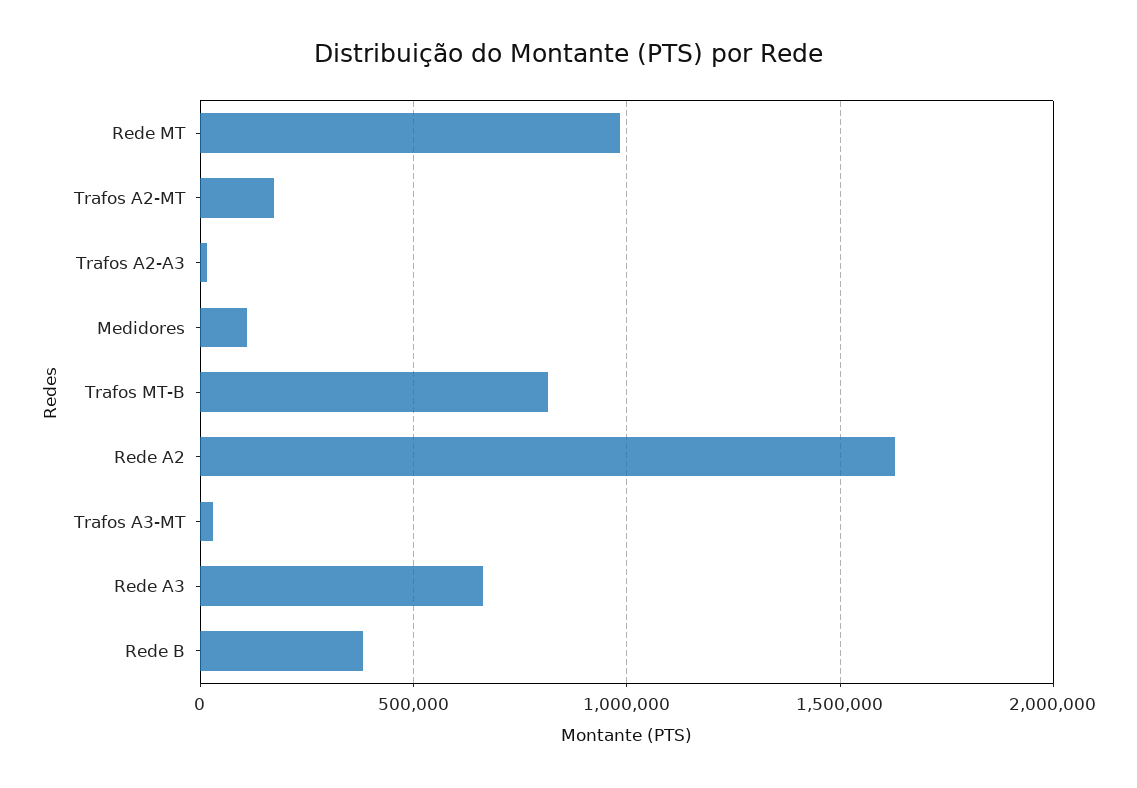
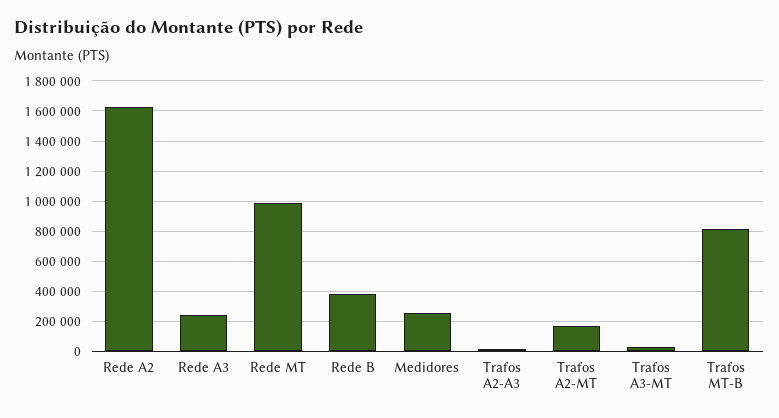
  {
    "Rede MT": 1000000,
    "Trafos A2-MT": 150000,
    "Trafos A2-A3": 0,
-   "Medidores": 100000,
+   "Medidores": 250000,
    "Trafos MT-B": 800000,
    "Rede A2": 1650000,
    "Trafos A3-MT": 50000,
-   "Rede A3": 650000,
+   "Rede A3": 250000,
    "Rede B": 400000
  }

